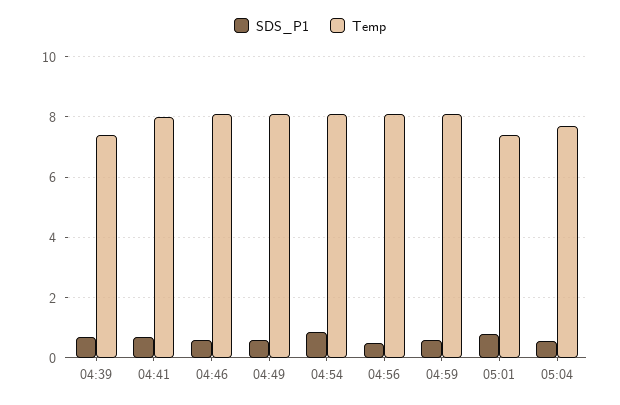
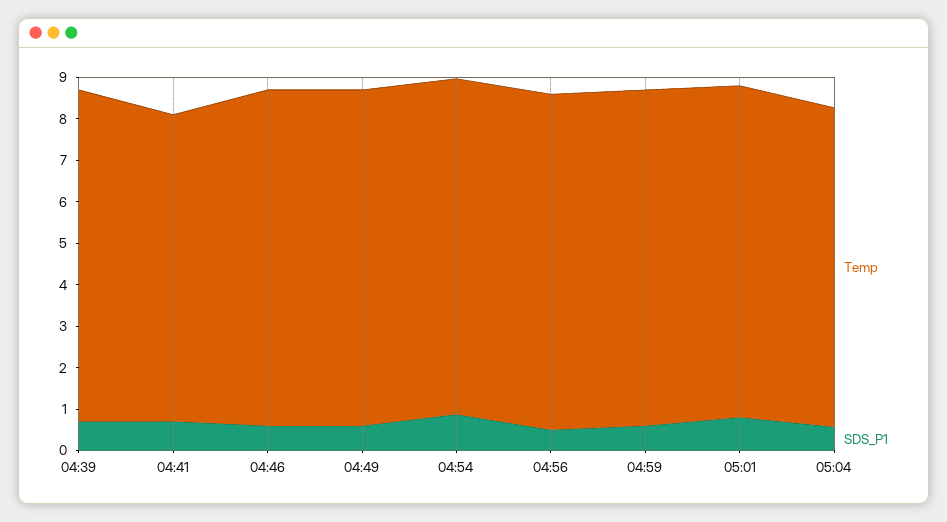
  {
    "SDS_P1": {
      "04:39": 0.8,
      "04:41": 0.8,
      "04:46": 0.6,
      "04:49": 0.6,
      "04:54": 0.8,
      "04:56": 0.6,
      "04:59": 0.6,
      "05:01": 0.8,
      "05:04": 0.6
    },
    "Temp": {
-     "04:39": 7.4,
+     "04:39": 8,
-     "04:41": 8,
+     "04:41": 7.4,
      "04:46": 8.2,
      "04:49": 8.2,
      "04:54": 8.2,
      "04:56": 8.2,
      "04:59": 8.2,
-     "05:01": 7.4,
+     "05:01": 8,
      "05:04": 7.8
    }
  }

